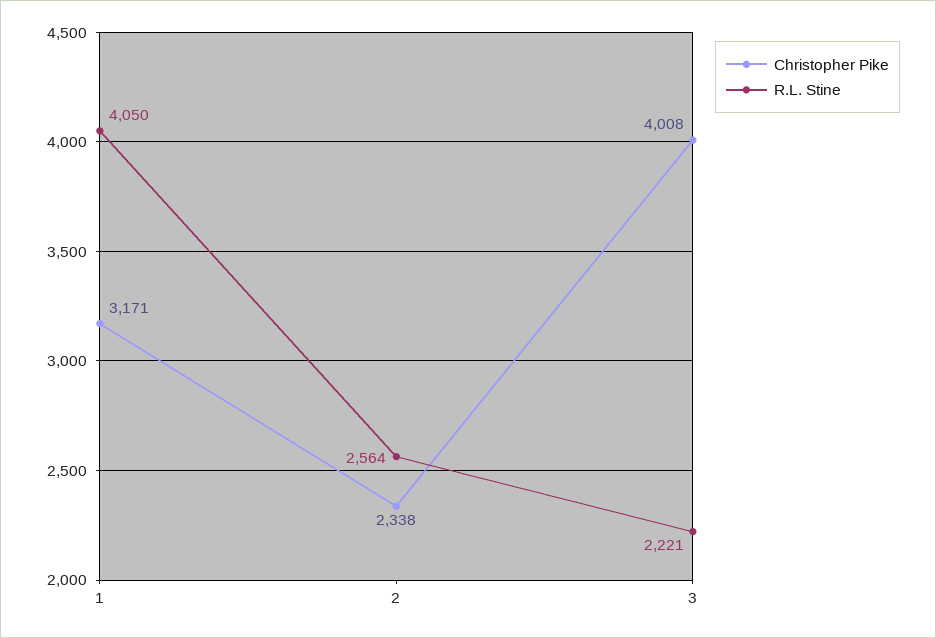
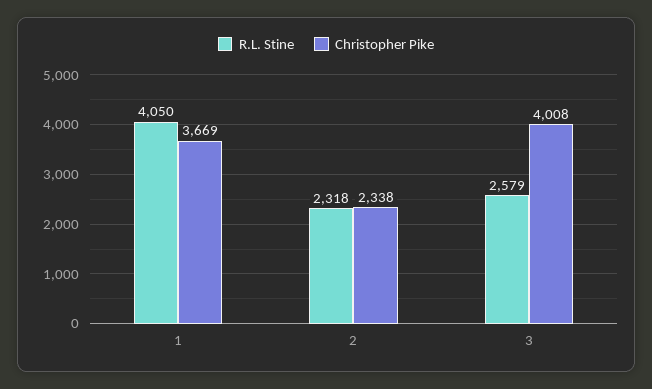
  {
    "Christopher Pike": {
-     "1": 3171,
+     "1": 3669,
      "2": 2338,
      "3": 4008
    },
    "R.L. Stine": {
      "1": 4050,
-     "2": 2564,
+     "2": 2318,
-     "3": 2221
+     "3": 2579
    }
  }

